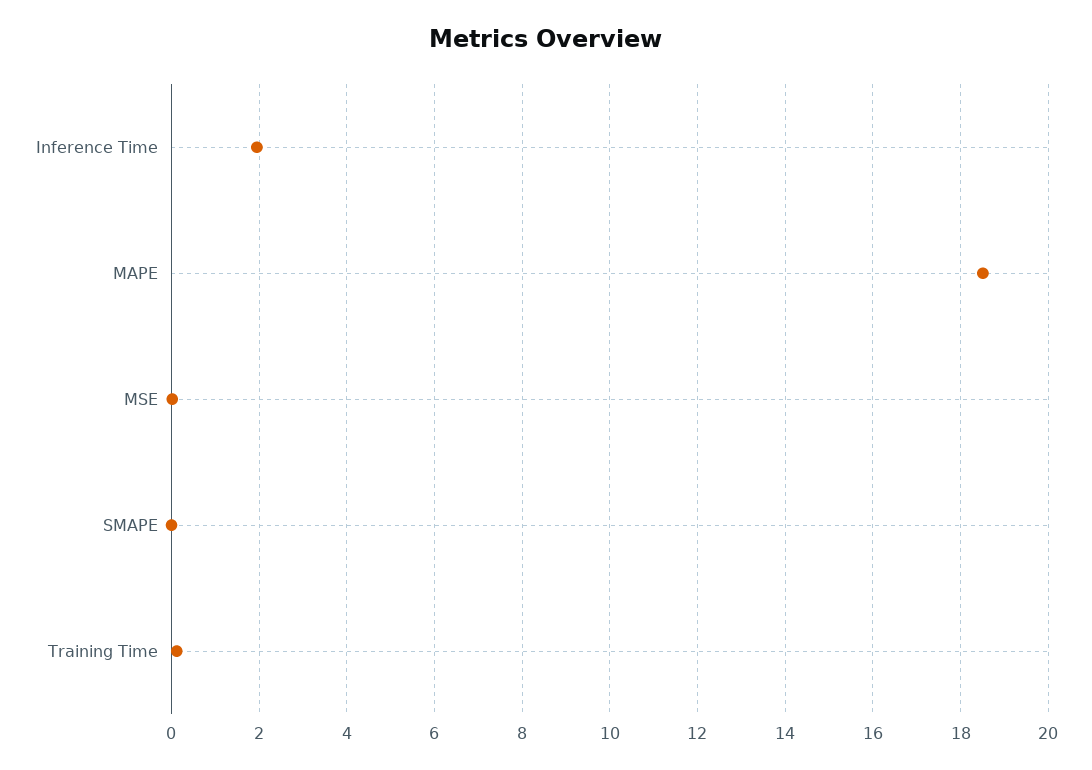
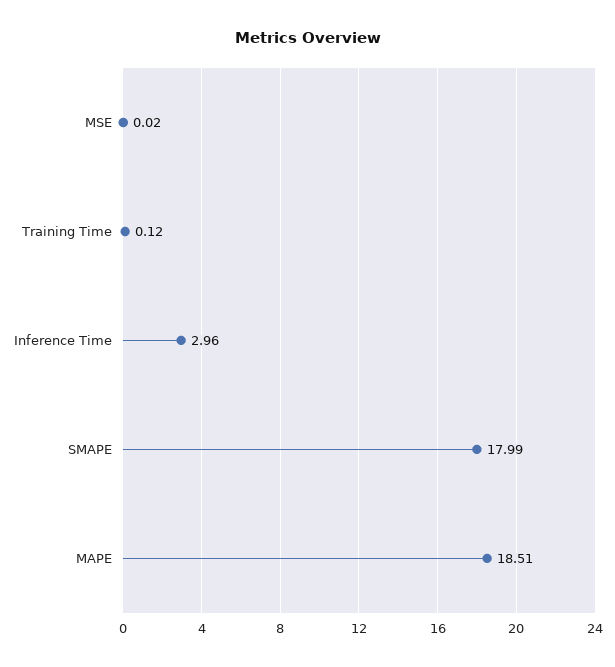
  {
-   "Inference Time": 2,
+   "Inference Time": 2.96,
    "MAPE": 18.51,
    "MSE": 0.02,
-   "SMAPE": 0,
+   "SMAPE": 17.99,
    "Training Time": 0.12
  }

